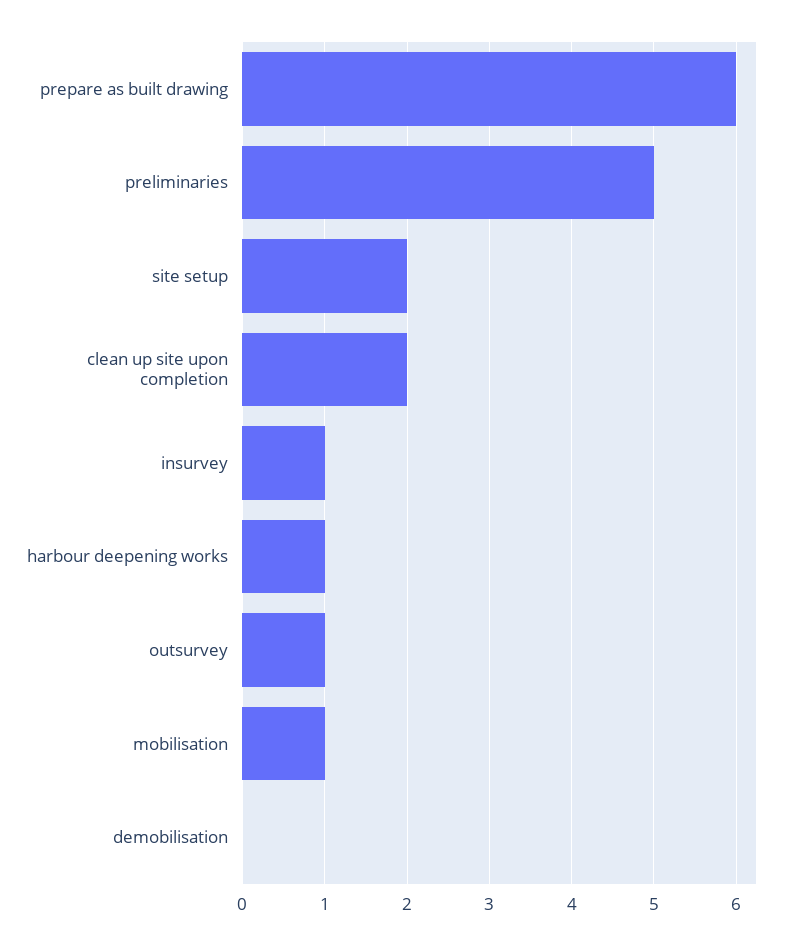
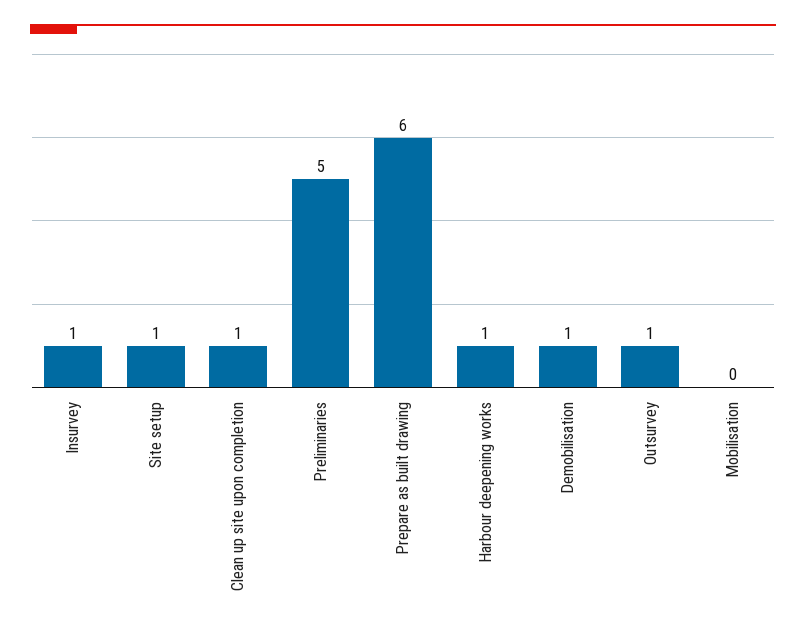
  {
    "prepare as built drawing": 6,
    "preliminaries": 5,
-   "site setup": 2,
+   "site setup": 1,
-   "clean up site upon completion": 2,
+   "clean up site upon completion": 1,
    "insurvey": 1,
    "harbour deepening works": 1,
    "outsurvey": 1,
-   "mobilisation": 1,
+   "mobilisation": 0,
-   "demobilisation": 0
+   "demobilisation": 1
  }

